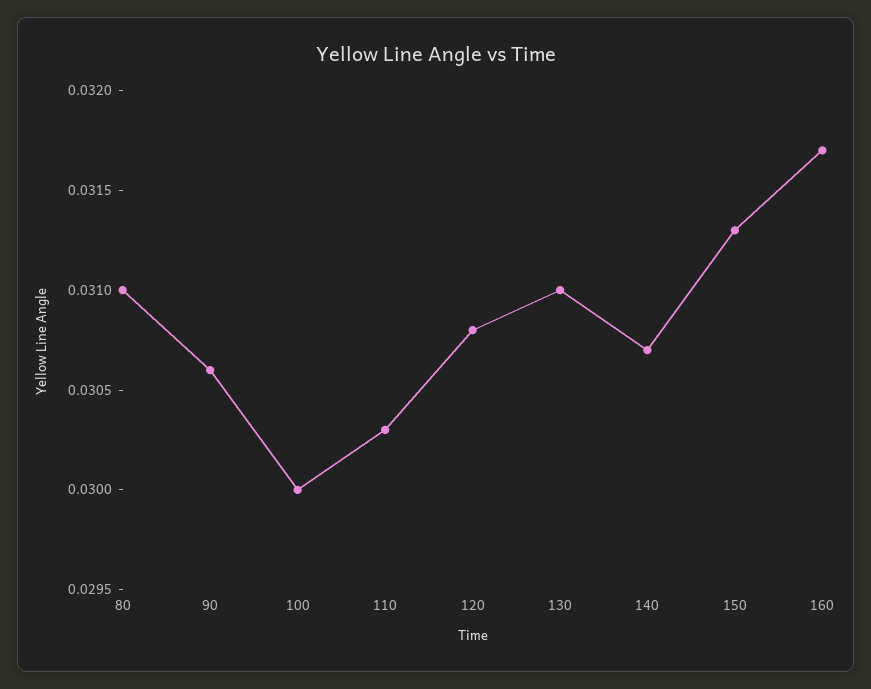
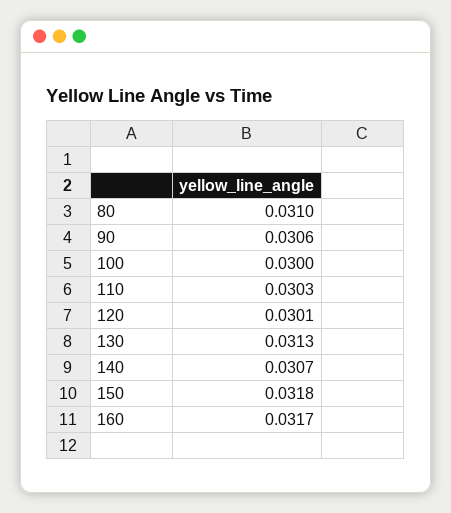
  {
    "80": 0.031,
    "90": 0.0306,
    "100": 0.03,
    "110": 0.0303,
-   "120": 0.0308,
+   "120": 0.0301,
-   "130": 0.031,
+   "130": 0.0313,
    "140": 0.0307,
-   "150": 0.0313,
+   "150": 0.0318,
    "160": 0.0317
  }

